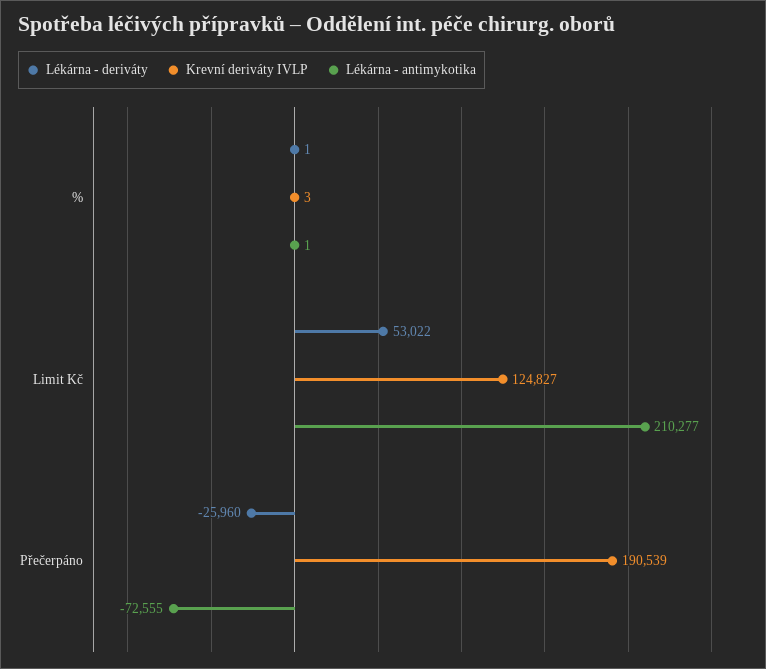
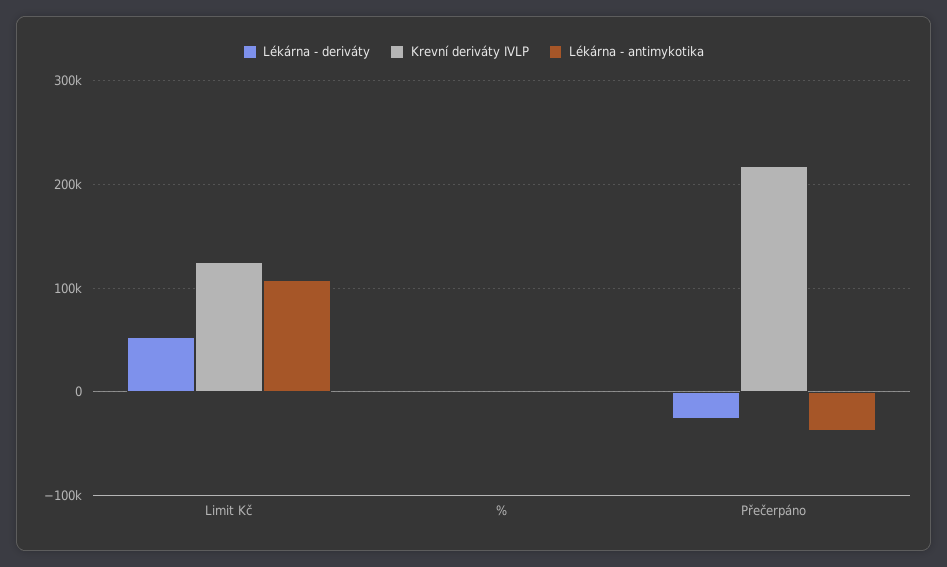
  {
    "Lékárna - deriváty": {
      "%": 1,
      "Limit Kč": 53022,
      "Přečerpáno": -25960
    },
    "Krevní deriváty IVLP": {
      "%": 3,
      "Limit Kč": 124827,
-     "Přečerpáno": 190539
+     "Přečerpáno": 220000
    },
    "Lékárna - antimykotika": {
      "%": 1,
-     "Limit Kč": 210277,
+     "Limit Kč": 110000,
-     "Přečerpáno": -72555
+     "Přečerpáno": -40000
    }
  }

